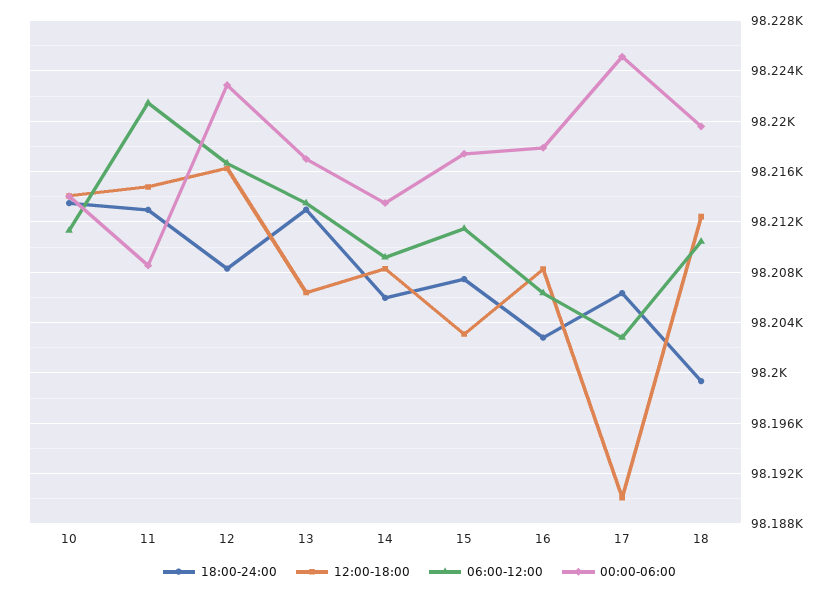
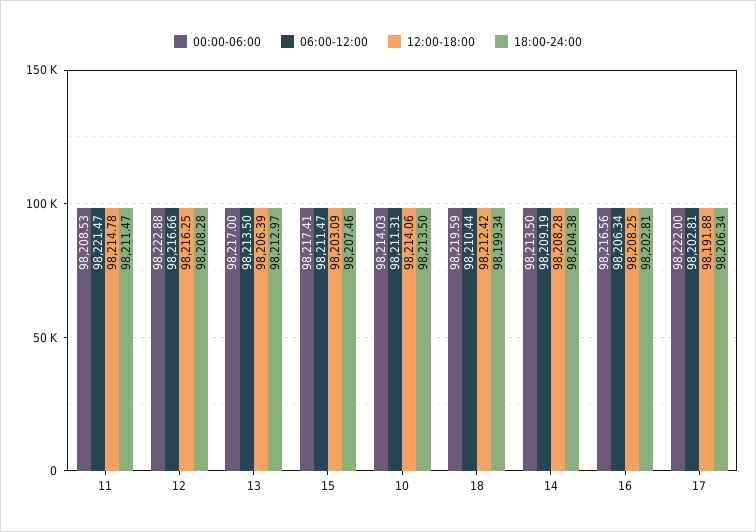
  {
    "18:00-24:00": {
      "10": 98213.5,
-     "11": 98213,
+     "11": 98211.47,
      "12": 98208.28,
      "13": 98212.97,
-     "14": 98206,
+     "14": 98204.38,
      "15": 98207.46,
      "16": 98202.81,
      "17": 98206.34,
      "18": 98199.34
    },
    "12:00-18:00": {
      "10": 98214.06,
      "11": 98214.78,
      "12": 98216.25,
      "13": 98206.39,
      "14": 98208.28,
      "15": 98203.09,
      "16": 98208.25,
-     "17": 98190,
+     "17": 98191.88,
      "18": 98212.42
    },
    "06:00-12:00": {
      "10": 98211.31,
      "11": 98221.47,
      "12": 98216.66,
      "13": 98213.5,
      "14": 98209.19,
      "15": 98211.47,
      "16": 98206.34,
      "17": 98202.81,
      "18": 98210.44
    },
    "00:00-06:00": {
      "10": 98214.03,
      "11": 98208.53,
      "12": 98222.88,
      "13": 98217,
      "14": 98213.5,
      "15": 98217.41,
-     "16": 98218,
+     "16": 98216.56,
-     "17": 98225,
+     "17": 98222,
      "18": 98219.59
    }
  }

